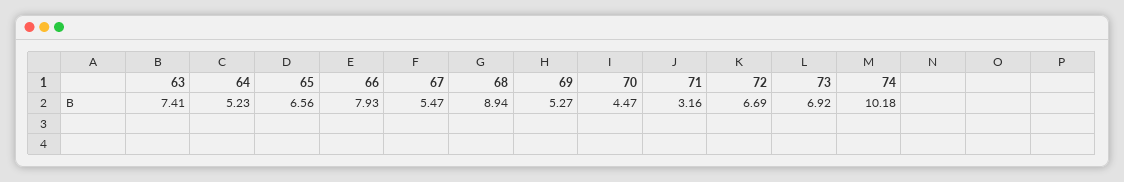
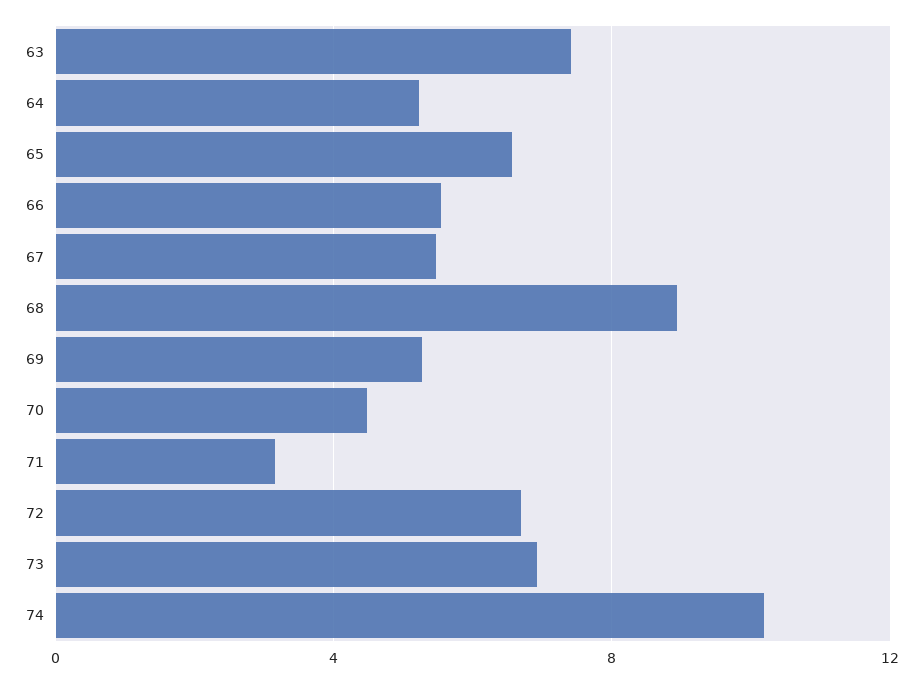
  {
    "63": 7.41,
    "64": 5.23,
    "65": 6.56,
-   "66": 7.93,
+   "66": 5.5,
    "67": 5.47,
    "68": 8.94,
    "69": 5.27,
    "70": 4.47,
    "71": 3.16,
    "72": 6.69,
    "73": 6.92,
    "74": 10.18
  }

